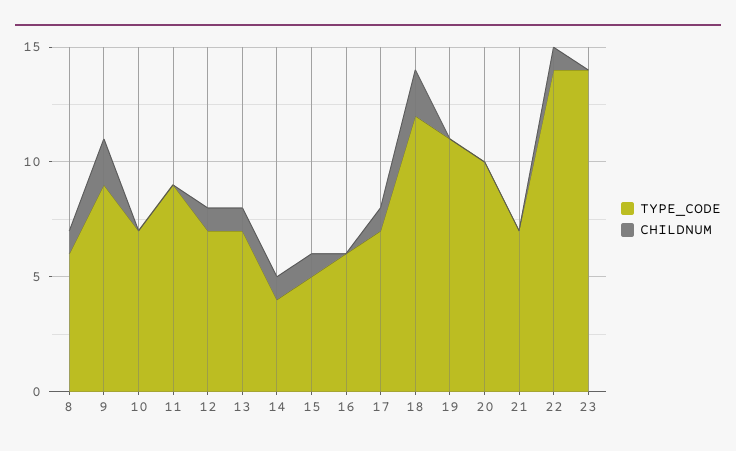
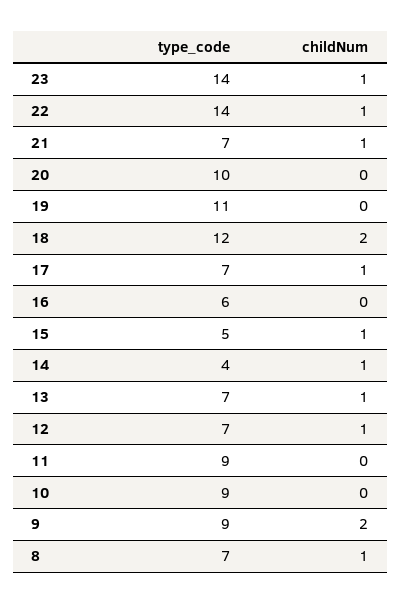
  {
    "TYPE_CODE": {
-     "8": 6,
+     "8": 7,
      "9": 9,
-     "10": 7,
+     "10": 9,
      "11": 9,
      "12": 7,
      "13": 7,
      "14": 4,
      "15": 5,
      "16": 6,
      "17": 7,
      "18": 12,
      "19": 11,
      "20": 10,
      "21": 7,
      "22": 14,
      "23": 14
    },
    "CHILDNUM": {
      "8": 1,
      "9": 2,
      "10": 0,
      "11": 0,
      "12": 1,
      "13": 1,
      "14": 1,
      "15": 1,
      "16": 0,
      "17": 1,
      "18": 2,
      "19": 0,
      "20": 0,
-     "21": 0,
+     "21": 1,
      "22": 1,
-     "23": 0
+     "23": 1
    }
  }

